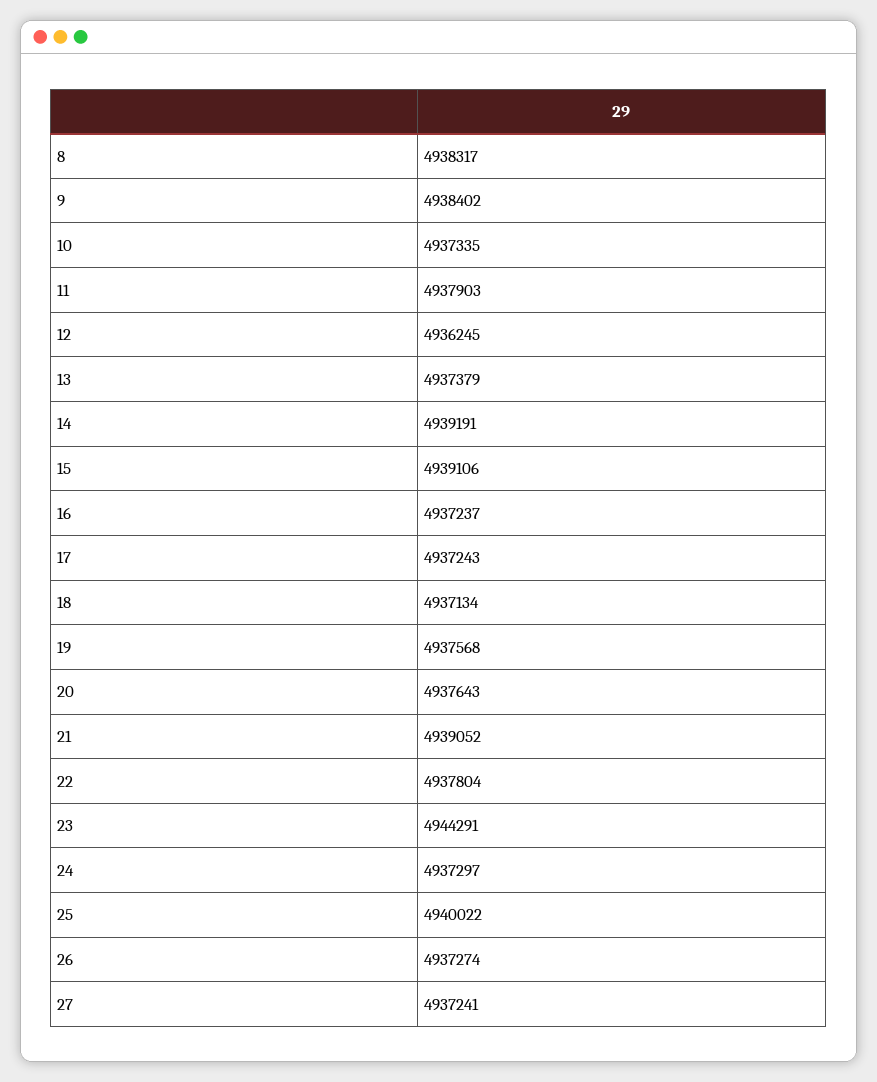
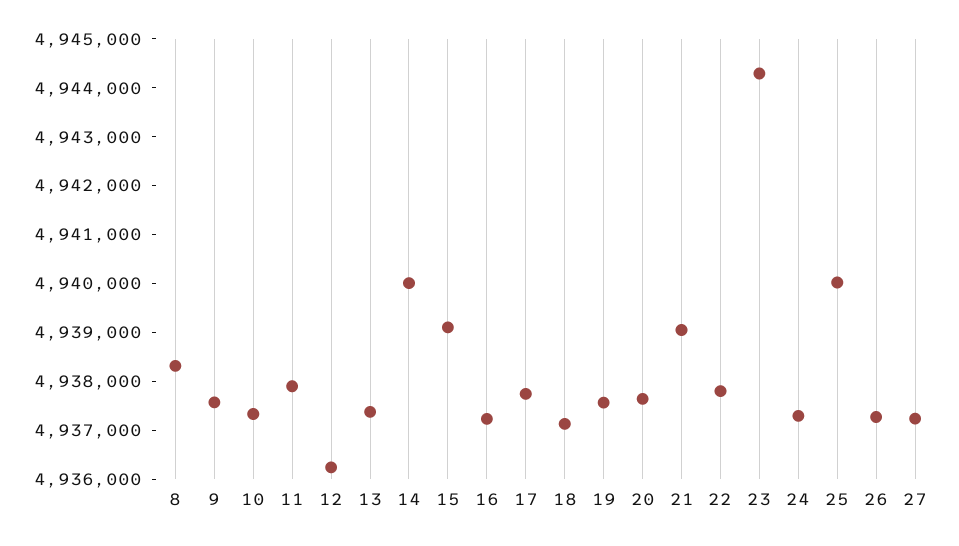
  {
    "8": 4938317,
-   "9": 4938402,
+   "9": 4937600,
    "10": 4937335,
    "11": 4937903,
    "12": 4936245,
    "13": 4937379,
-   "14": 4939191,
+   "14": 4940000,
    "15": 4939106,
    "16": 4937237,
-   "17": 4937243,
+   "17": 4937800,
    "18": 4937134,
    "19": 4937568,
    "20": 4937643,
    "21": 4939052,
    "22": 4937804,
    "23": 4944291,
    "24": 4937297,
    "25": 4940022,
    "26": 4937274,
    "27": 4937241
  }

